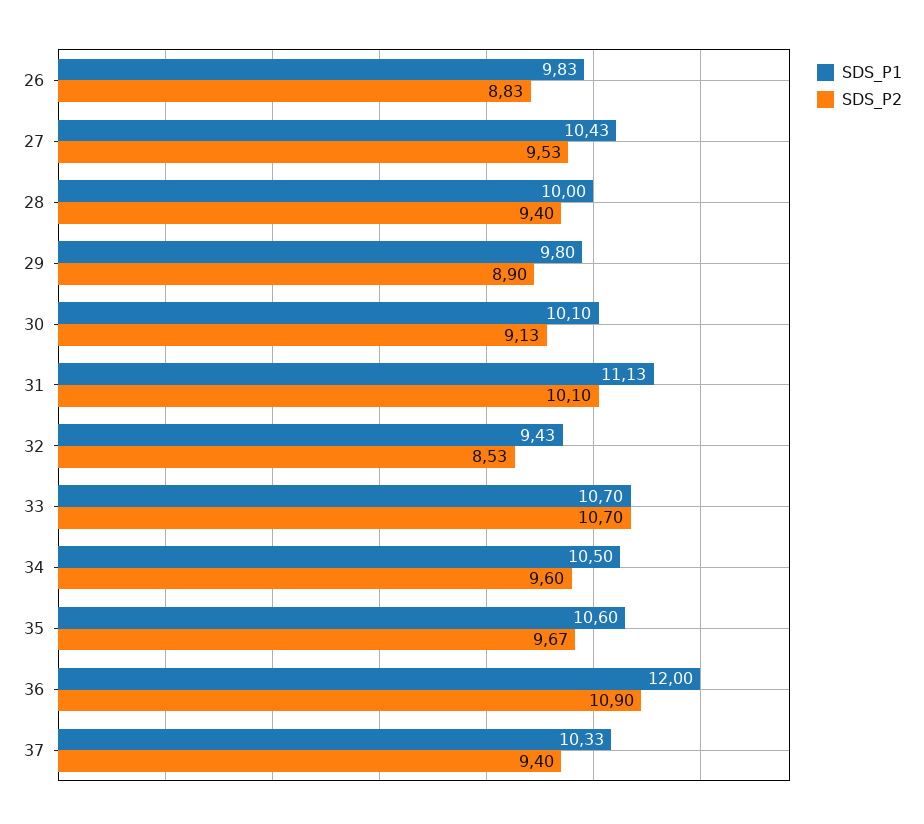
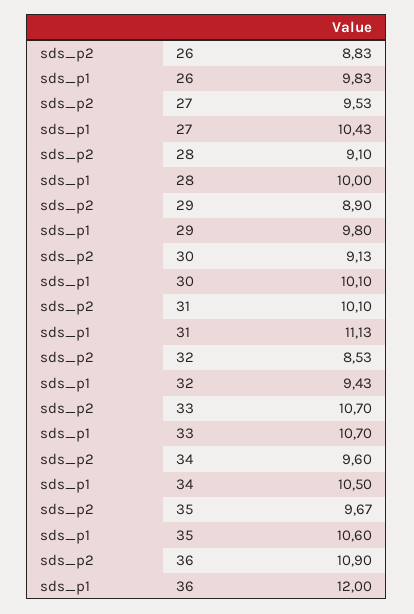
  {
    "SDS_P1": {
      "26": 9.83,
      "27": 10.43,
      "28": 10,
      "29": 9.8,
      "30": 10.1,
      "31": 11.13,
      "32": 9.43,
      "33": 10.7,
      "34": 10.5,
      "35": 10.6,
-     "36": 12,
+     "36": 12
-     "37": 10.33
    },
    "SDS_P2": {
      "26": 8.83,
      "27": 9.53,
-     "28": 9.4,
+     "28": 9.1,
      "29": 8.9,
      "30": 9.13,
      "31": 10.1,
      "32": 8.53,
      "33": 10.7,
      "34": 9.6,
      "35": 9.67,
-     "36": 10.9,
+     "36": 10.9
-     "37": 9.4
    }
  }

